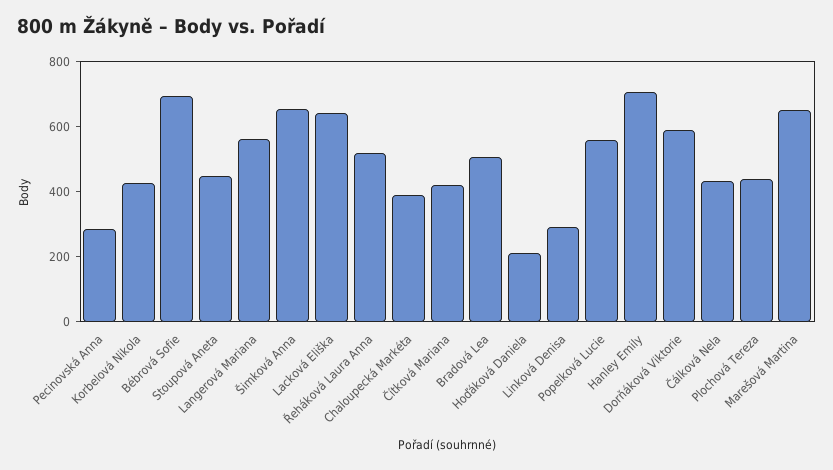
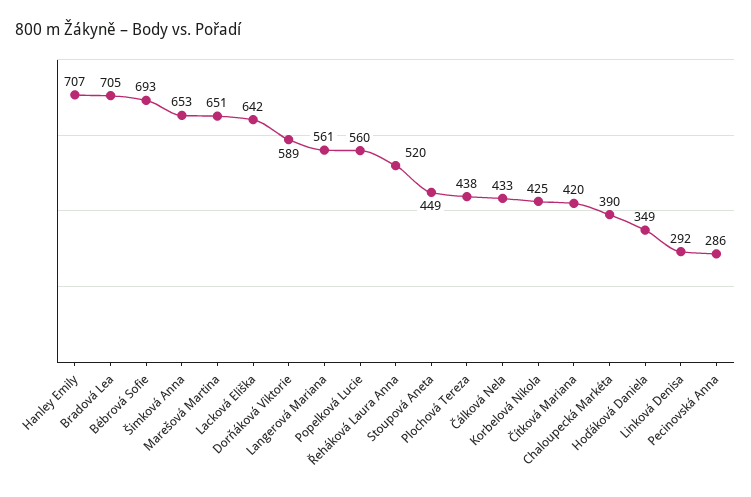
  {
    "Pecinovská Anna": 286,
    "Korbelová Nikola": 425,
    "Bébrová Sofie": 693,
    "Stoupová Aneta": 449,
    "Langerová Mariana": 561,
    "Šimková Anna": 653,
    "Lacková Eliška": 642,
    "Řeháková Laura Anna": 520,
    "Chaloupecká Markéta": 390,
    "Čítková Mariana": 420,
-   "Bradová Lea": 500,
+   "Bradová Lea": 705,
-   "Hoďáková Daniela": 200,
+   "Hoďáková Daniela": 349,
    "Linková Denisa": 292,
    "Popelková Lucie": 560,
    "Hanley Emily": 707,
    "Dorňáková Viktorie": 589,
    "Čálková Nela": 433,
    "Plochová Tereza": 438,
    "Marešová Martina": 651
  }

